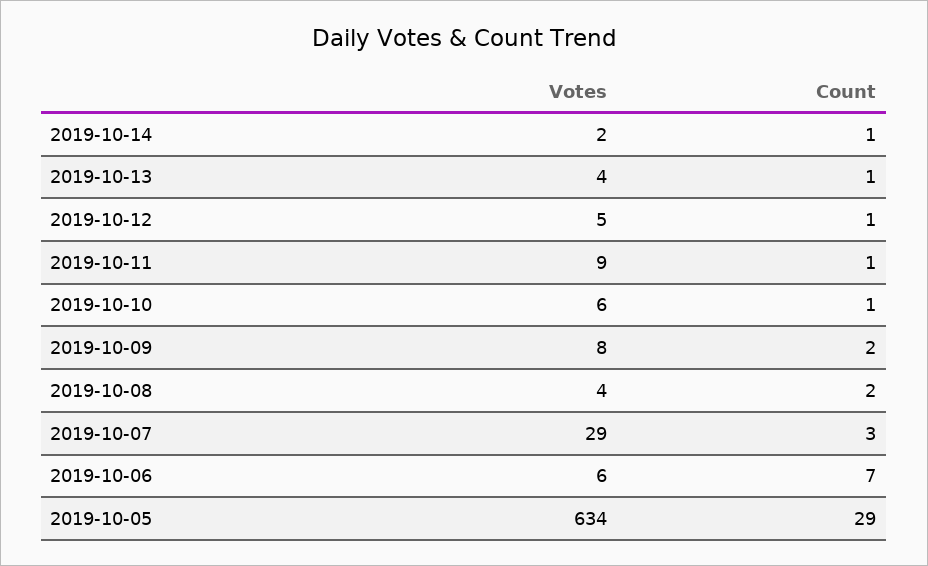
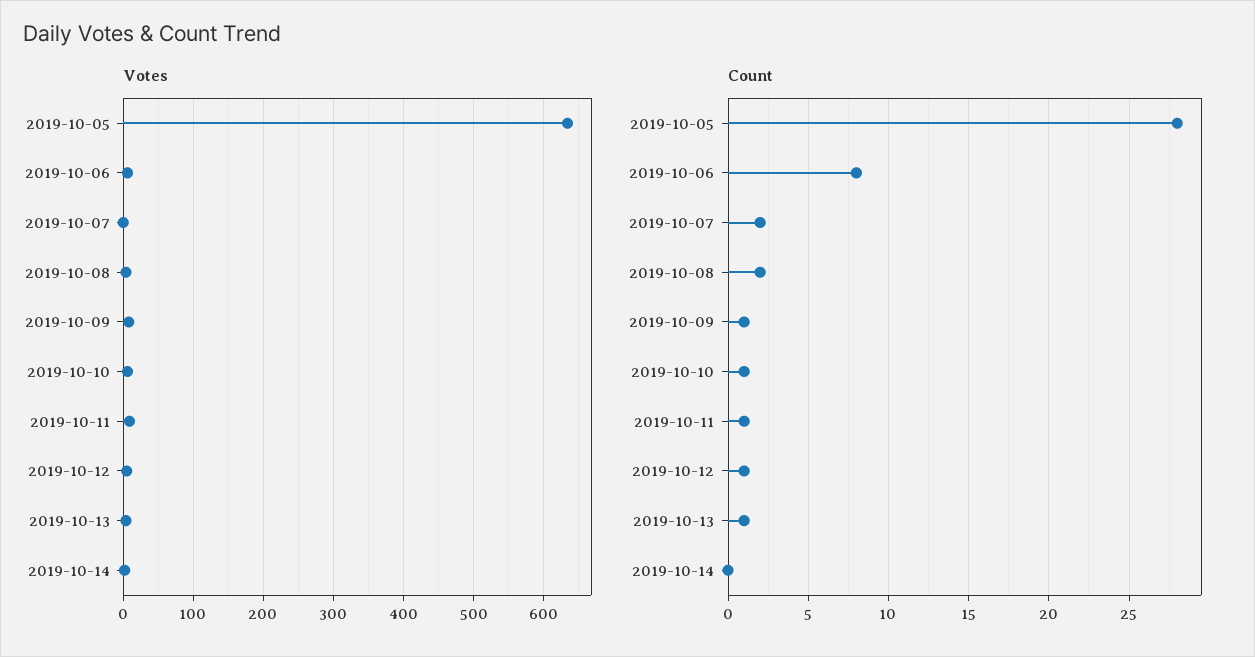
  {
    "Votes": {
      "2019-10-14": 2,
      "2019-10-13": 4,
      "2019-10-12": 5,
      "2019-10-11": 9,
      "2019-10-10": 6,
      "2019-10-09": 8,
      "2019-10-08": 4,
-     "2019-10-07": 29,
+     "2019-10-07": 0,
      "2019-10-06": 6,
      "2019-10-05": 634
    },
    "Count": {
-     "2019-10-14": 1,
+     "2019-10-14": 0,
      "2019-10-13": 1,
      "2019-10-12": 1,
      "2019-10-11": 1,
      "2019-10-10": 1,
-     "2019-10-09": 2,
+     "2019-10-09": 1,
      "2019-10-08": 2,
-     "2019-10-07": 3,
+     "2019-10-07": 2,
-     "2019-10-06": 7,
+     "2019-10-06": 8,
-     "2019-10-05": 29
+     "2019-10-05": 28
    }
  }

